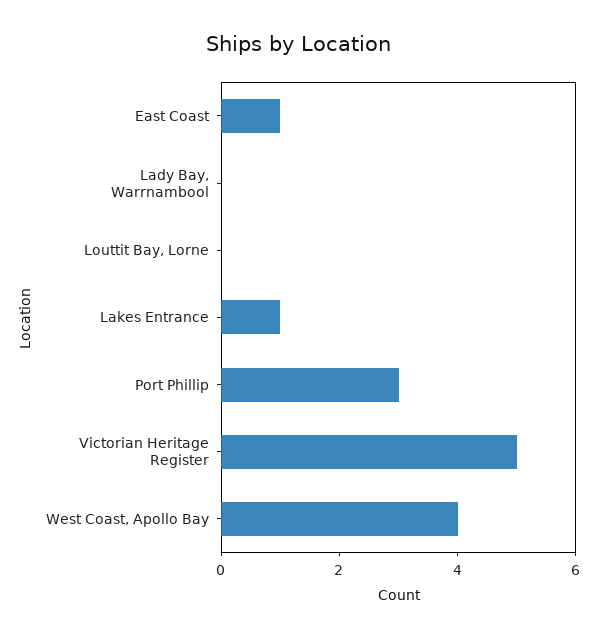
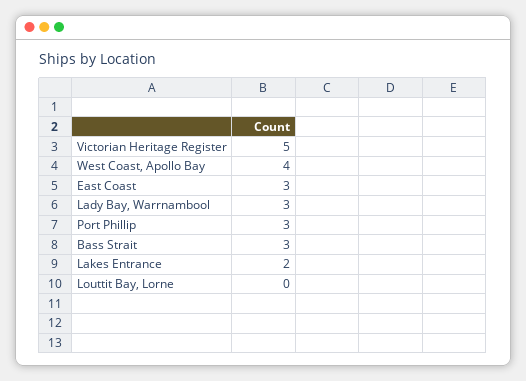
  {
-   "East Coast": 1,
+   "East Coast": 3,
-   "Lady Bay, Warrnambool": 0,
+   "Lady Bay, Warrnambool": 3,
    "Louttit Bay, Lorne": 0,
-   "Lakes Entrance": 1,
+   "Lakes Entrance": 2,
    "Port Phillip": 3,
    "Victorian Heritage Register": 5,
-   "West Coast, Apollo Bay": 4
+   "West Coast, Apollo Bay": 4,
+   "Bass Strait": 3
  }

